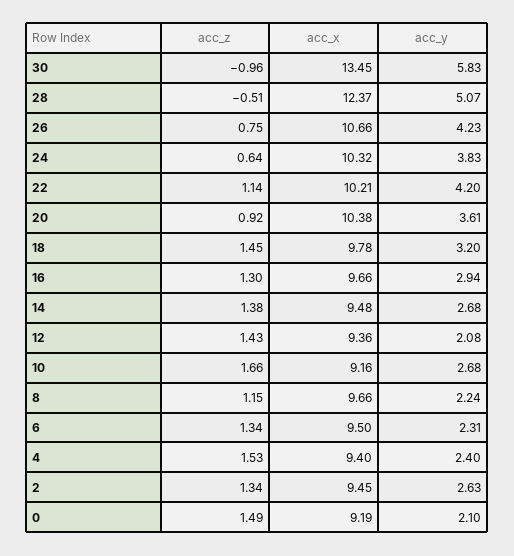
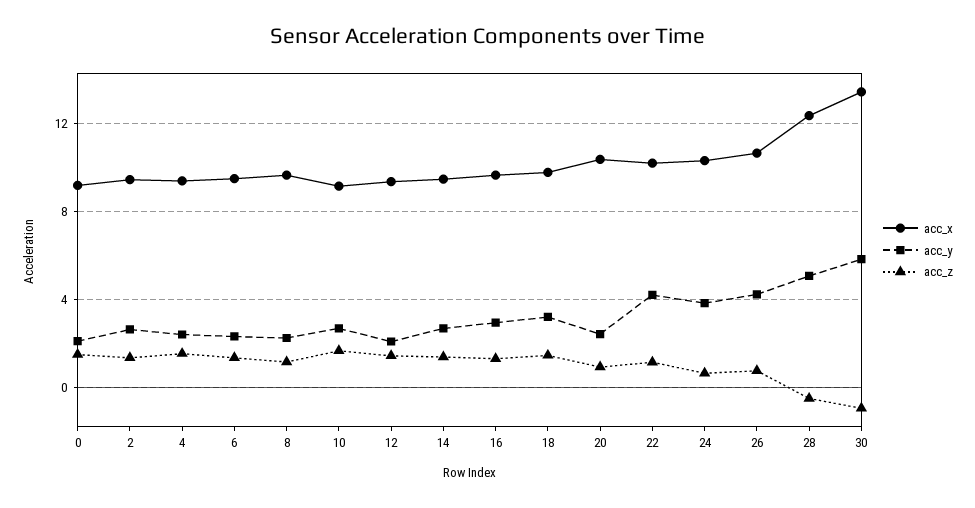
  {
    "acc_z": {
      "30": -0.96,
      "28": -0.51,
      "26": 0.75,
      "24": 0.64,
      "22": 1.14,
      "20": 0.92,
      "18": 1.45,
      "16": 1.3,
      "14": 1.38,
      "12": 1.43,
      "10": 1.66,
      "8": 1.15,
      "6": 1.34,
      "4": 1.53,
      "2": 1.34,
      "0": 1.49
    },
    "acc_x": {
      "30": 13.45,
      "28": 12.37,
      "26": 10.66,
      "24": 10.32,
      "22": 10.21,
      "20": 10.38,
      "18": 9.78,
      "16": 9.66,
      "14": 9.48,
      "12": 9.36,
      "10": 9.16,
      "8": 9.66,
      "6": 9.5,
      "4": 9.4,
      "2": 9.45,
      "0": 9.19
    },
    "acc_y": {
      "30": 5.83,
      "28": 5.07,
      "26": 4.23,
      "24": 3.83,
      "22": 4.2,
-     "20": 3.61,
+     "20": 2.5,
      "18": 3.2,
      "16": 2.94,
      "14": 2.68,
      "12": 2.08,
      "10": 2.68,
      "8": 2.24,
      "6": 2.31,
      "4": 2.4,
      "2": 2.63,
      "0": 2.1
    }
  }

